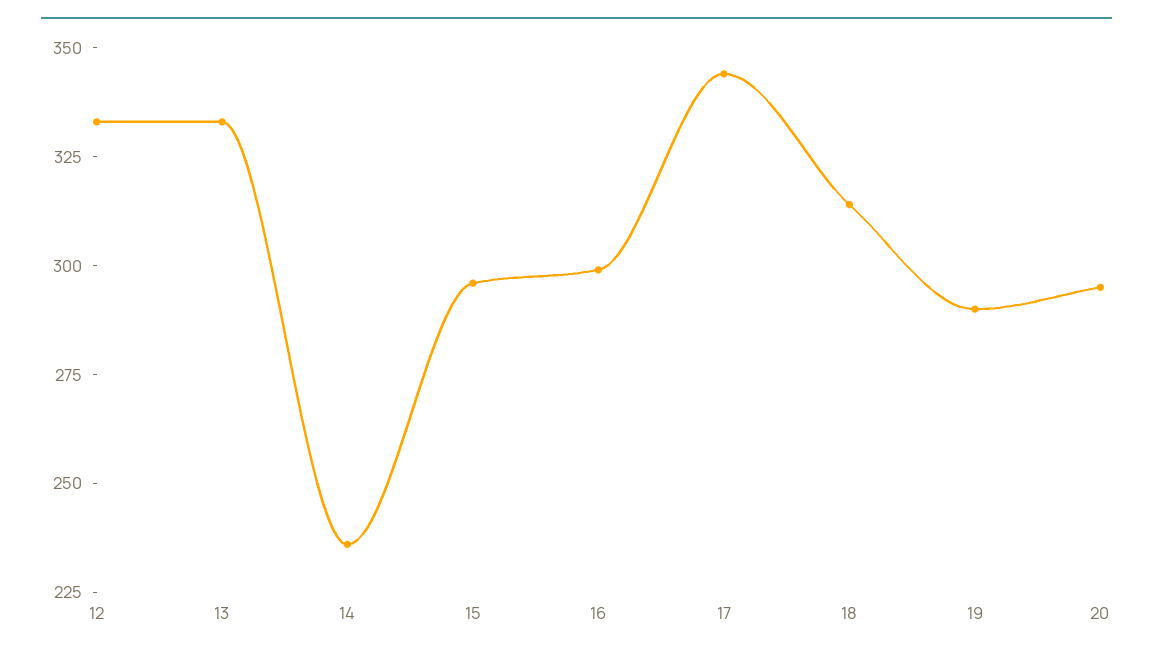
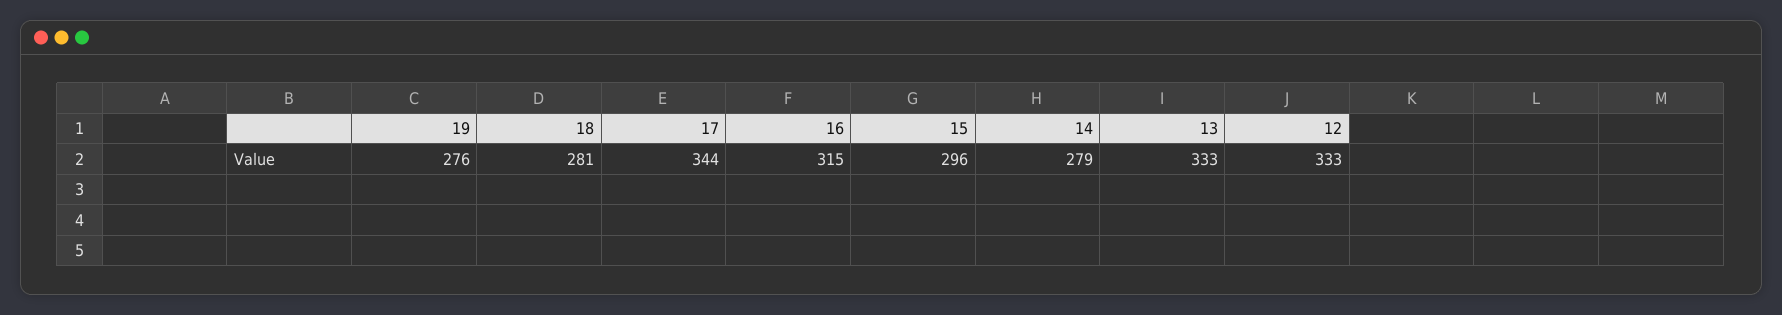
  {
    "12": 333,
    "13": 333,
-   "14": 235,
+   "14": 279,
    "15": 296,
-   "16": 300,
+   "16": 315,
    "17": 344,
-   "18": 315,
+   "18": 281,
-   "19": 290,
+   "19": 276
-   "20": 295
  }

